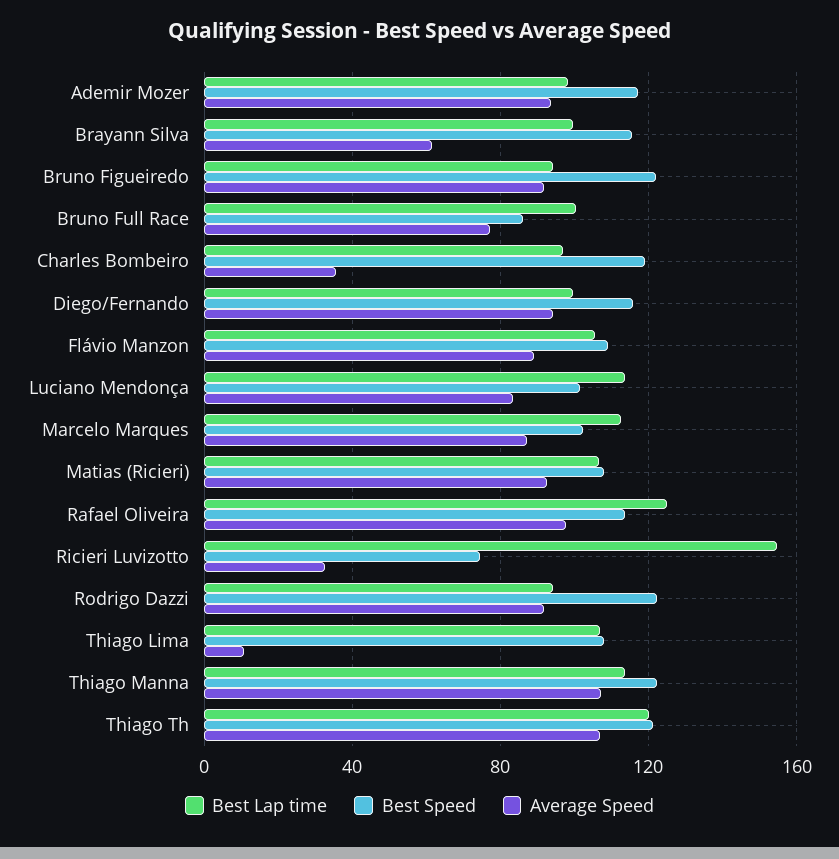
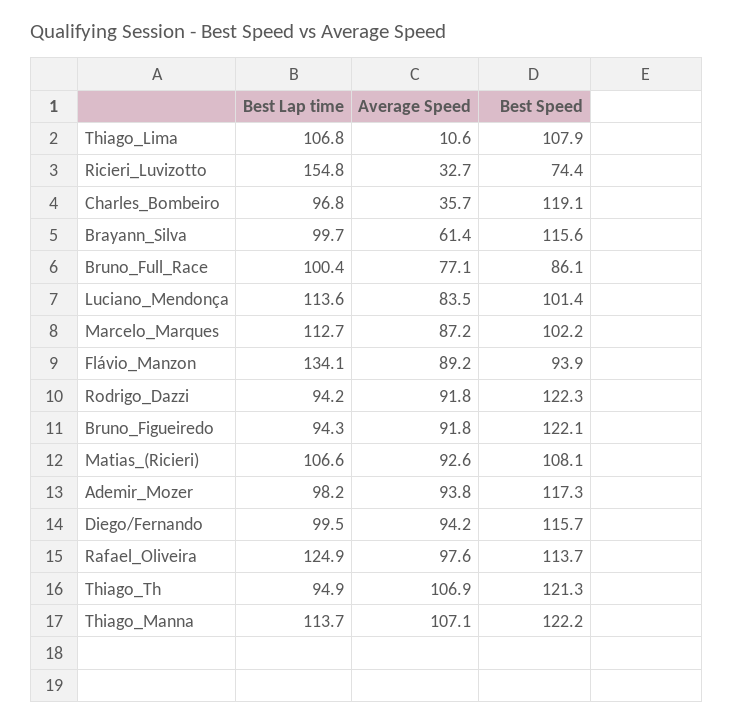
  {
    "Best Lap time": {
      "Ademir Mozer": 98.2,
      "Brayann Silva": 99.7,
      "Bruno Figueiredo": 94.3,
      "Bruno Full Race": 100.4,
      "Charles Bombeiro": 96.8,
      "Diego/Fernando": 99.5,
-     "Flávio Manzon": 105,
+     "Flávio Manzon": 134.1,
      "Luciano Mendonça": 113.6,
      "Marcelo Marques": 112.7,
      "Matias (Ricieri)": 106.6,
      "Rafael Oliveira": 124.9,
      "Ricieri Luvizotto": 154.8,
      "Rodrigo Dazzi": 94.2,
      "Thiago Lima": 106.8,
      "Thiago Manna": 113.7,
-     "Thiago Th": 120
+     "Thiago Th": 94.9
    },
    "Best Speed": {
      "Ademir Mozer": 117.3,
      "Brayann Silva": 115.6,
      "Bruno Figueiredo": 122.1,
      "Bruno Full Race": 86.1,
      "Charles Bombeiro": 119.1,
      "Diego/Fernando": 115.7,
-     "Flávio Manzon": 110,
+     "Flávio Manzon": 93.9,
      "Luciano Mendonça": 101.4,
      "Marcelo Marques": 102.2,
      "Matias (Ricieri)": 108.1,
      "Rafael Oliveira": 113.7,
      "Ricieri Luvizotto": 74.4,
      "Rodrigo Dazzi": 122.3,
      "Thiago Lima": 107.9,
      "Thiago Manna": 122.2,
      "Thiago Th": 121.3
    },
    "Average Speed": {
      "Ademir Mozer": 93.8,
      "Brayann Silva": 61.4,
      "Bruno Figueiredo": 91.8,
      "Bruno Full Race": 77.1,
      "Charles Bombeiro": 35.7,
      "Diego/Fernando": 94.2,
      "Flávio Manzon": 89.2,
      "Luciano Mendonça": 83.5,
      "Marcelo Marques": 87.2,
      "Matias (Ricieri)": 92.6,
      "Rafael Oliveira": 97.6,
      "Ricieri Luvizotto": 32.7,
      "Rodrigo Dazzi": 91.8,
      "Thiago Lima": 10.6,
      "Thiago Manna": 107.1,
      "Thiago Th": 106.9
    }
  }

